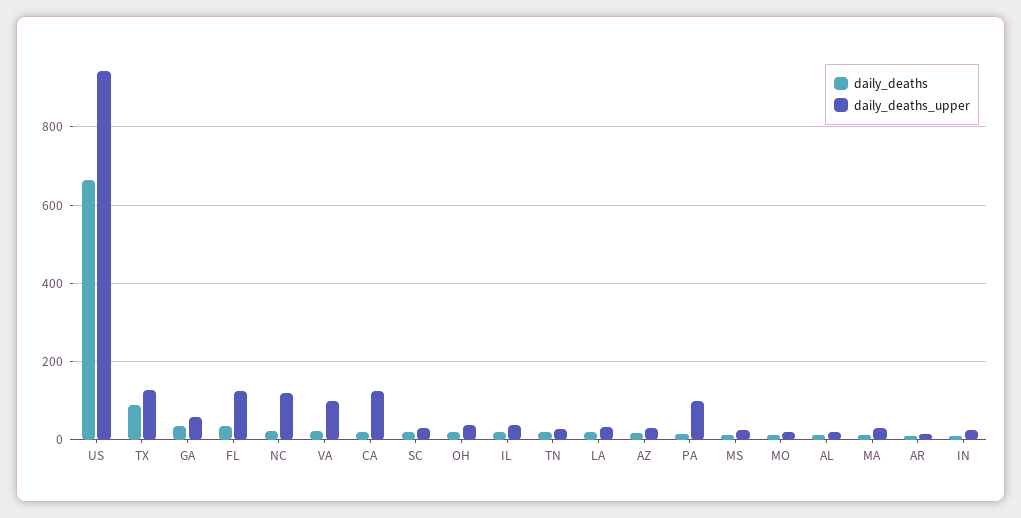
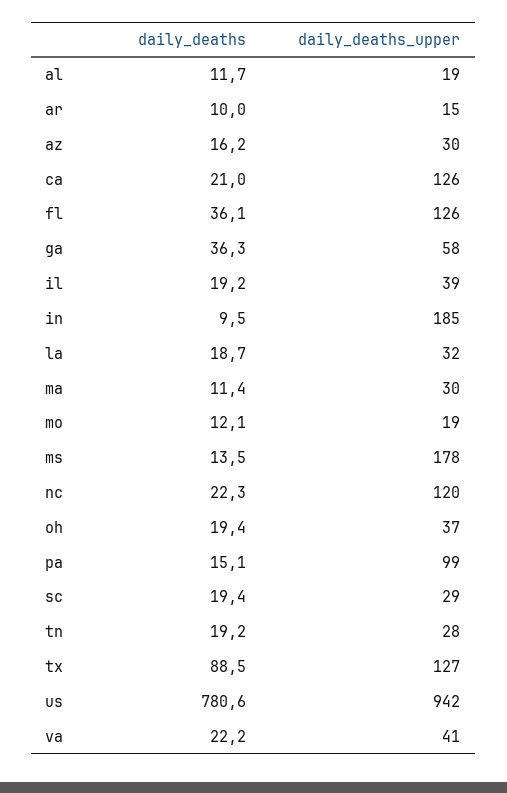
  {
    "daily_deaths": {
-     "US": 660,
+     "US": 780.6,
      "TX": 88.5,
      "GA": 36.3,
      "FL": 36.1,
      "NC": 22.3,
      "VA": 22.2,
      "CA": 21,
      "SC": 19.4,
      "OH": 19.4,
      "IL": 19.2,
      "TN": 19.2,
      "LA": 18.7,
      "AZ": 16.2,
      "PA": 15.1,
      "MS": 13.5,
      "MO": 12.1,
      "AL": 11.7,
      "MA": 11.4,
      "AR": 10,
      "IN": 9.5
    },
    "daily_deaths_upper": {
      "US": 942,
      "TX": 127,
      "GA": 58,
      "FL": 126,
      "NC": 120,
-     "VA": 100,
+     "VA": 41,
      "CA": 126,
      "SC": 29,
      "OH": 37,
      "IL": 39,
      "TN": 28,
      "LA": 32,
      "AZ": 30,
      "PA": 99,
-     "MS": 20,
+     "MS": 178,
      "MO": 19,
      "AL": 19,
      "MA": 30,
      "AR": 15,
-     "IN": 20
+     "IN": 185
    }
  }

